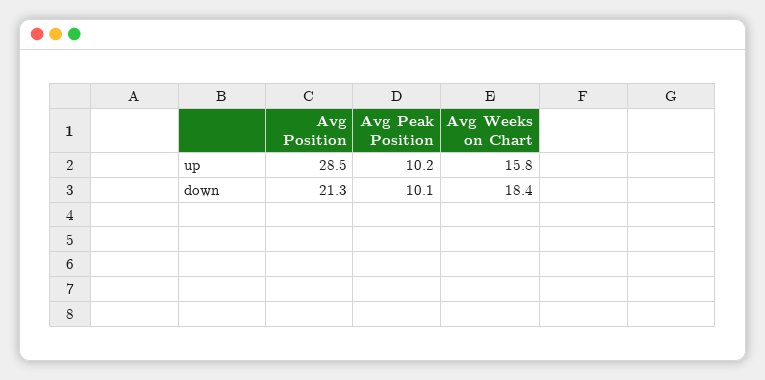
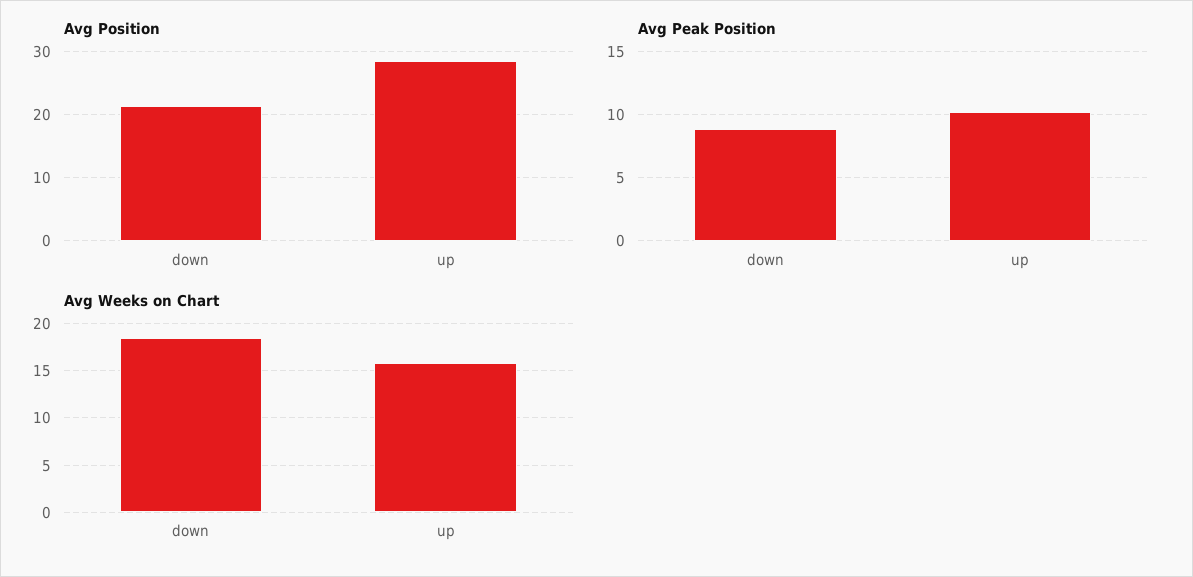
  {
    "Avg Position": {
      "up": 28.5,
      "down": 21.3
    },
    "Avg Peak Position": {
      "up": 10.2,
-     "down": 10.1
+     "down": 9
    },
    "Avg Weeks on Chart": {
      "up": 15.8,
      "down": 18.4
    }
  }

